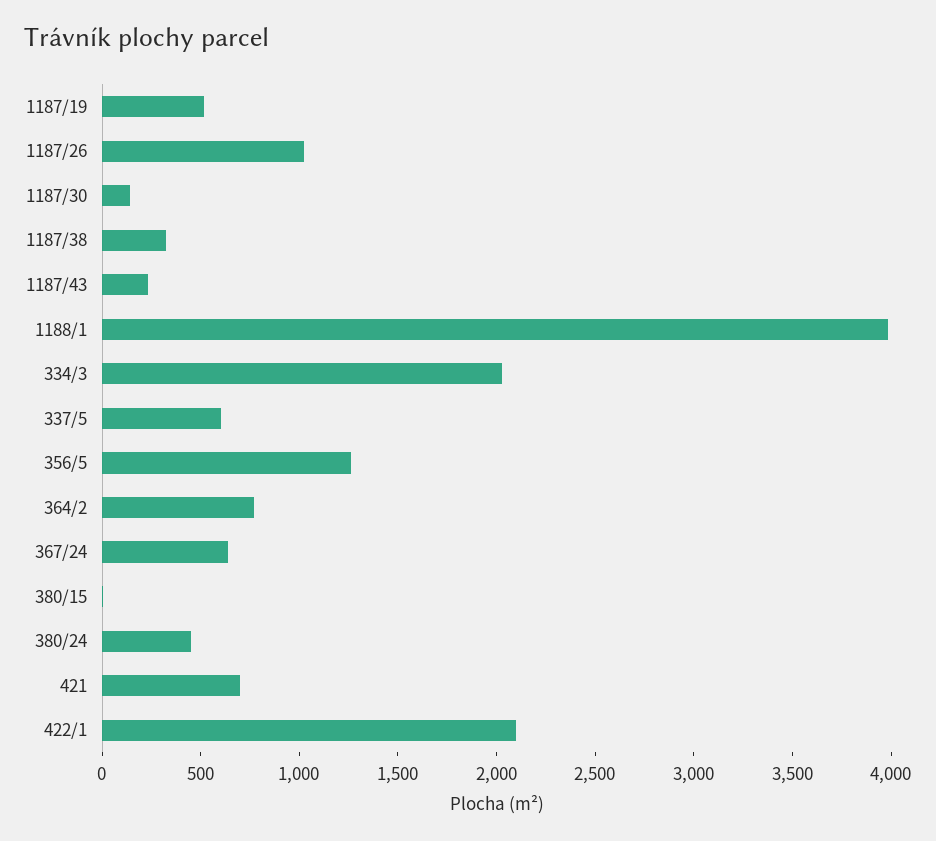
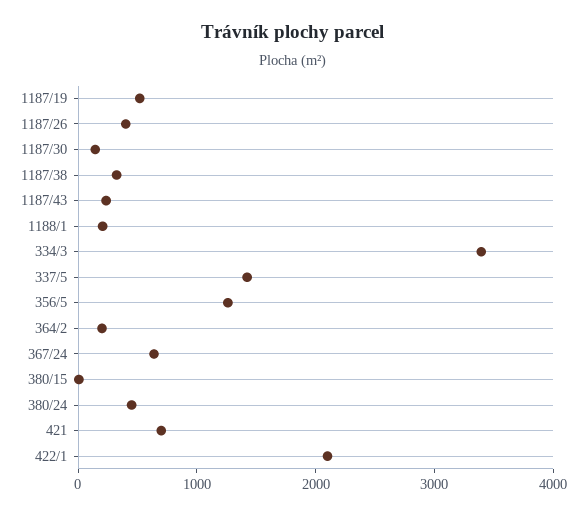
  {
    "1187/19": 500,
-   "1187/26": 1000,
+   "1187/26": 400,
    "1187/30": 100,
    "1187/38": 300,
    "1187/43": 200,
-   "1188/1": 4000,
+   "1188/1": 200,
-   "334/3": 2000,
+   "334/3": 3400,
-   "337/5": 600,
+   "337/5": 1400,
    "356/5": 1300,
-   "364/2": 800,
+   "364/2": 200,
    "367/24": 600,
    "380/15": 0,
    "380/24": 500,
    "421": 700,
    "422/1": 2100
  }

